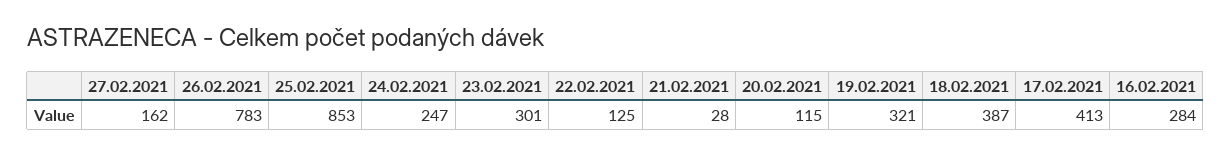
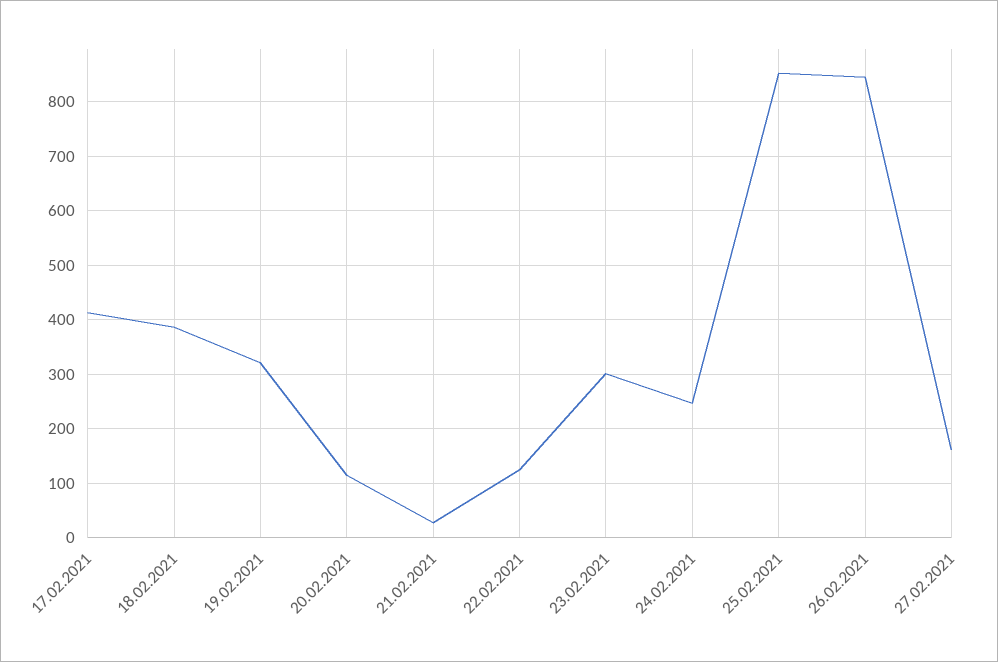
  {
    "27.02.2021": 162,
-   "26.02.2021": 783,
+   "26.02.2021": 840,
    "25.02.2021": 853,
    "24.02.2021": 247,
    "23.02.2021": 301,
    "22.02.2021": 125,
    "21.02.2021": 28,
    "20.02.2021": 115,
    "19.02.2021": 321,
    "18.02.2021": 387,
-   "17.02.2021": 413,
+   "17.02.2021": 413
-   "16.02.2021": 284
  }

